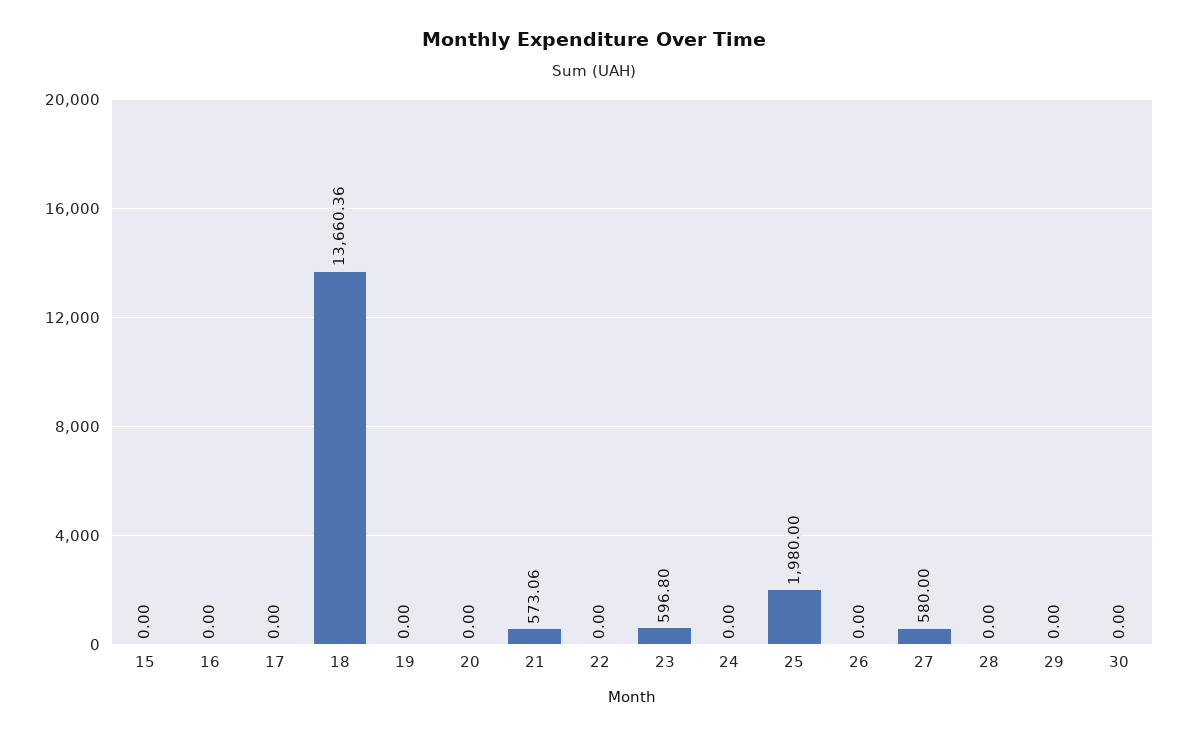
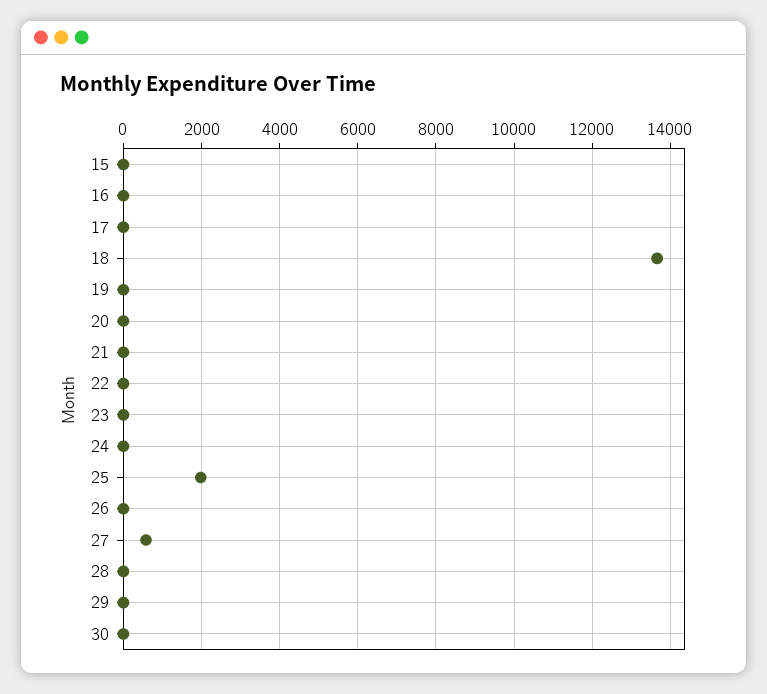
  {
    "15": 0,
    "16": 0,
    "17": 0,
    "18": 13660.36,
    "19": 0,
    "20": 0,
-   "21": 573.06,
+   "21": 0,
    "22": 0,
-   "23": 596.8,
+   "23": 0,
    "24": 0,
    "25": 1980,
    "26": 0,
    "27": 580,
    "28": 0,
    "29": 0,
    "30": 0
  }

